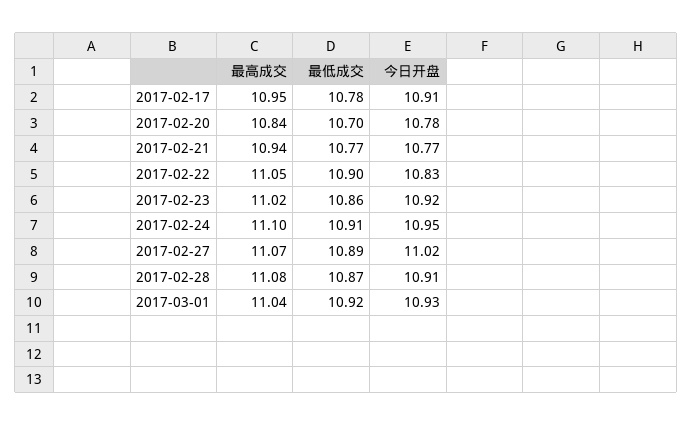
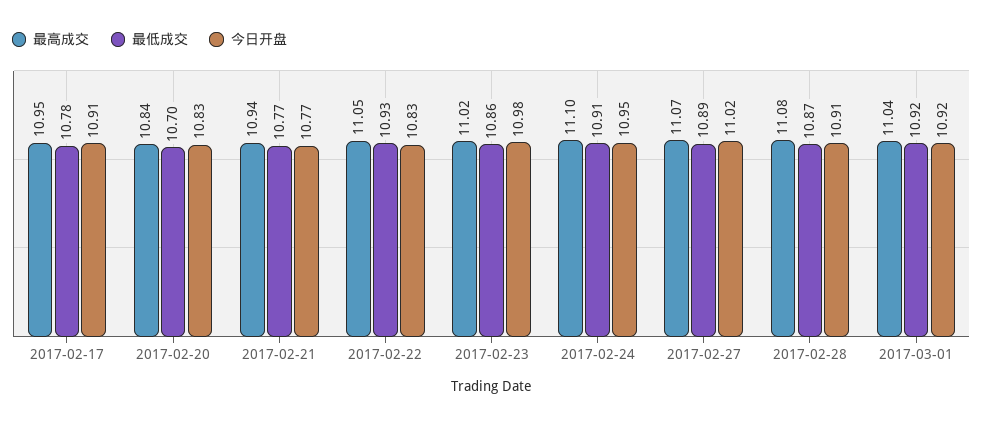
  {
    "最高成交": {
      "2017-02-17": 10.95,
      "2017-02-20": 10.84,
      "2017-02-21": 10.94,
      "2017-02-22": 11.05,
      "2017-02-23": 11.02,
      "2017-02-24": 11.1,
      "2017-02-27": 11.07,
      "2017-02-28": 11.08,
      "2017-03-01": 11.04
    },
    "最低成交": {
      "2017-02-17": 10.78,
      "2017-02-20": 10.7,
      "2017-02-21": 10.77,
-     "2017-02-22": 10.9,
+     "2017-02-22": 10.93,
      "2017-02-23": 10.86,
      "2017-02-24": 10.91,
      "2017-02-27": 10.89,
      "2017-02-28": 10.87,
      "2017-03-01": 10.92
    },
    "今日开盘": {
      "2017-02-17": 10.91,
-     "2017-02-20": 10.78,
+     "2017-02-20": 10.83,
      "2017-02-21": 10.77,
      "2017-02-22": 10.83,
-     "2017-02-23": 10.92,
+     "2017-02-23": 10.98,
      "2017-02-24": 10.95,
      "2017-02-27": 11.02,
      "2017-02-28": 10.91,
-     "2017-03-01": 10.93
+     "2017-03-01": 10.92
    }
  }

